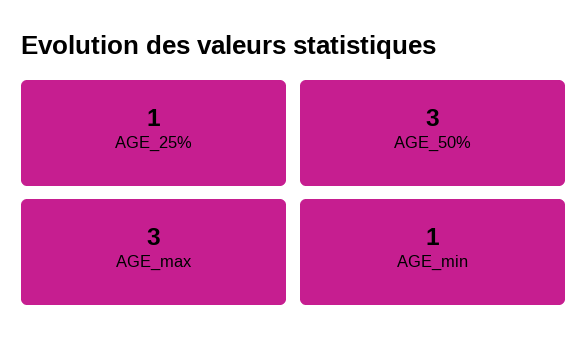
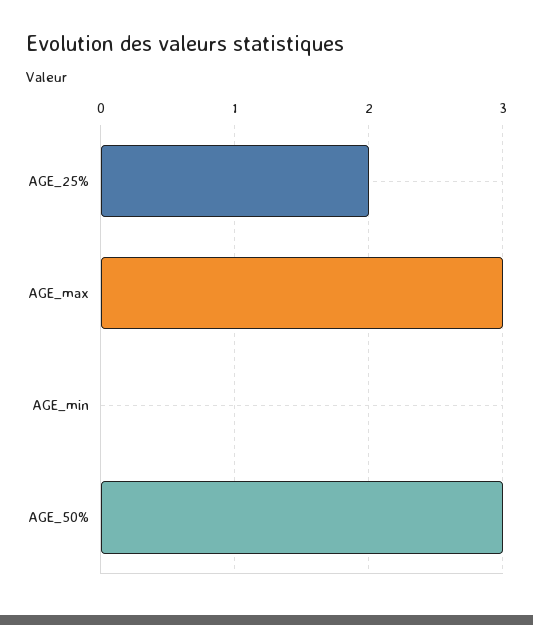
  {
-   "AGE_25%": 1,
+   "AGE_25%": 2,
    "AGE_50%": 3,
    "AGE_max": 3,
-   "AGE_min": 1
+   "AGE_min": 0
  }

